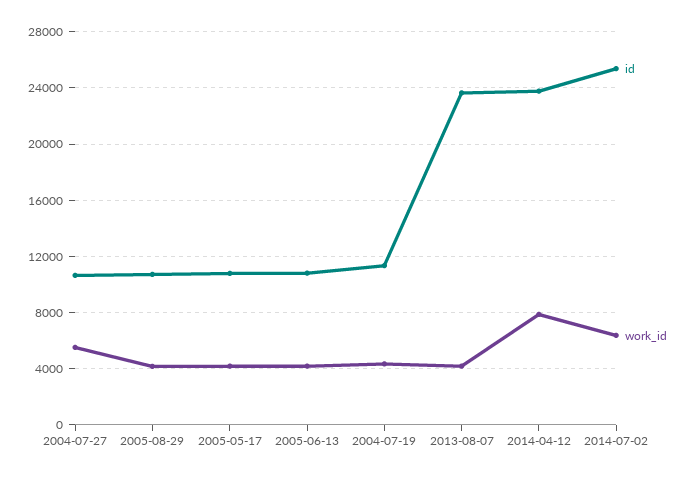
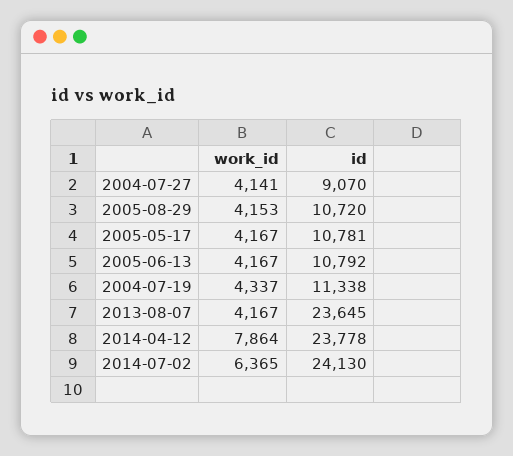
  {
    "id": {
-     "2004-07-27": 10500,
+     "2004-07-27": 9070,
      "2005-08-29": 10720,
      "2005-05-17": 10781,
      "2005-06-13": 10792,
      "2004-07-19": 11338,
      "2013-08-07": 23645,
      "2014-04-12": 23778,
-     "2014-07-02": 25500
+     "2014-07-02": 24130
    },
    "work_id": {
-     "2004-07-27": 5500,
+     "2004-07-27": 4141,
      "2005-08-29": 4153,
      "2005-05-17": 4167,
      "2005-06-13": 4167,
      "2004-07-19": 4337,
      "2013-08-07": 4167,
      "2014-04-12": 7864,
      "2014-07-02": 6365
    }
  }

